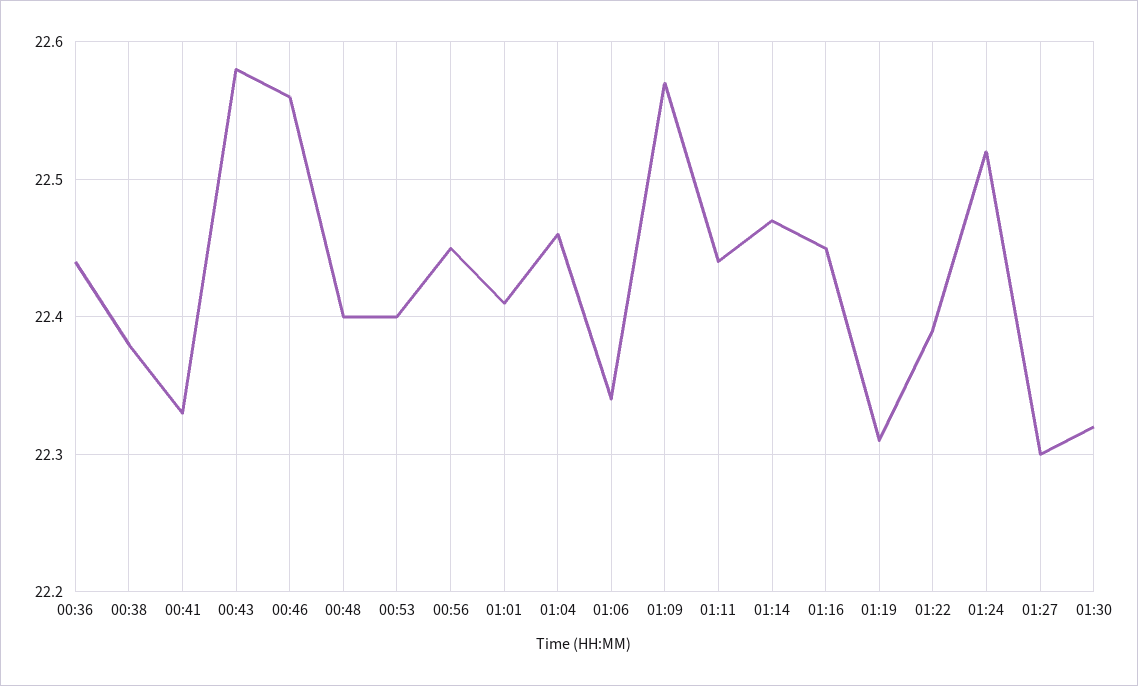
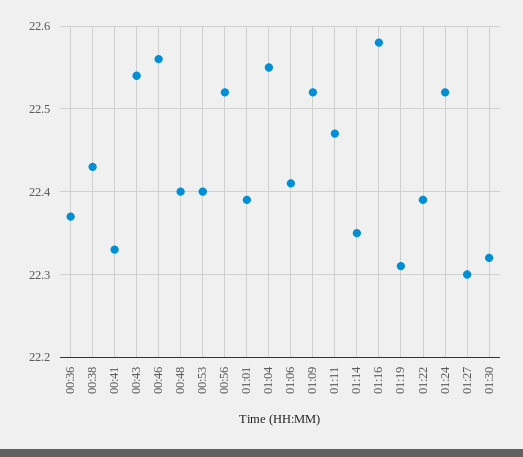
  {
-   "00:36": 22.44,
+   "00:36": 22.37,
-   "00:38": 22.38,
+   "00:38": 22.43,
    "00:41": 22.33,
-   "00:43": 22.58,
+   "00:43": 22.54,
    "00:46": 22.56,
    "00:48": 22.4,
    "00:53": 22.4,
-   "00:56": 22.45,
+   "00:56": 22.52,
-   "01:01": 22.41,
+   "01:01": 22.39,
-   "01:04": 22.46,
+   "01:04": 22.55,
-   "01:06": 22.34,
+   "01:06": 22.41,
-   "01:09": 22.57,
+   "01:09": 22.52,
-   "01:11": 22.44,
+   "01:11": 22.47,
-   "01:14": 22.47,
+   "01:14": 22.35,
-   "01:16": 22.45,
+   "01:16": 22.58,
    "01:19": 22.31,
    "01:22": 22.39,
    "01:24": 22.52,
    "01:27": 22.3,
    "01:30": 22.32
  }

